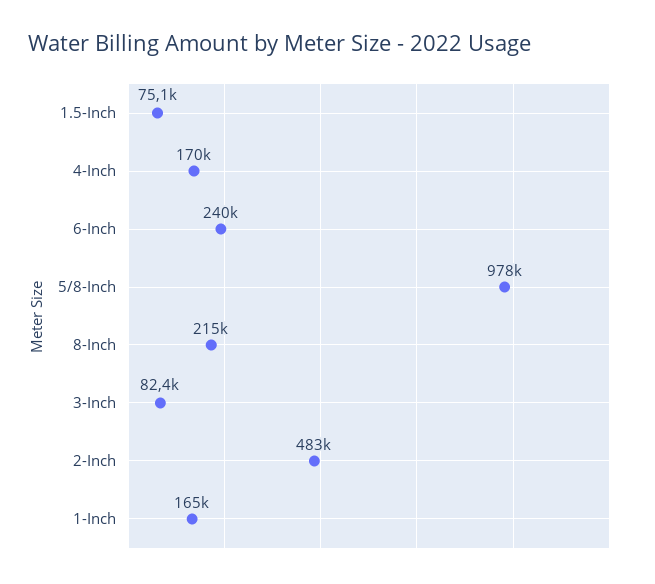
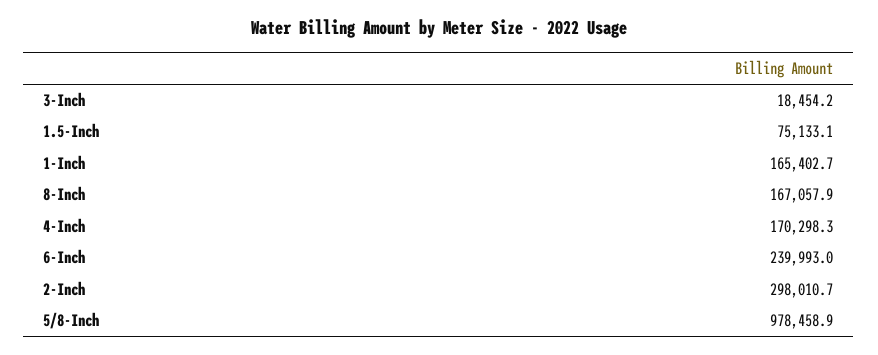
  {
    "1.5-Inch": 75133.1,
    "4-Inch": 170298.3,
    "6-Inch": 239993,
    "5/8-Inch": 978458.9,
-   "8-Inch": 215000,
+   "8-Inch": 167057.9,
-   "3-Inch": 82400,
+   "3-Inch": 18454.2,
-   "2-Inch": 483000,
+   "2-Inch": 298010.7,
    "1-Inch": 165402.7
  }

